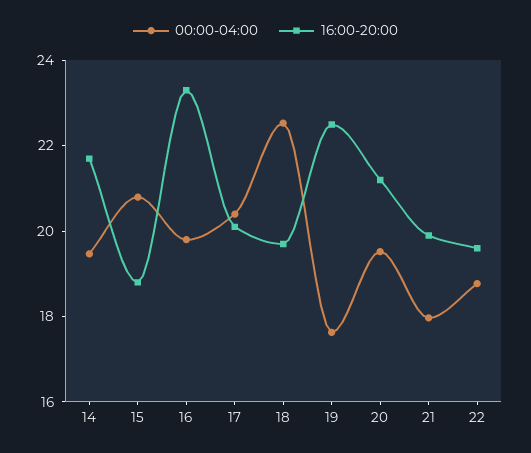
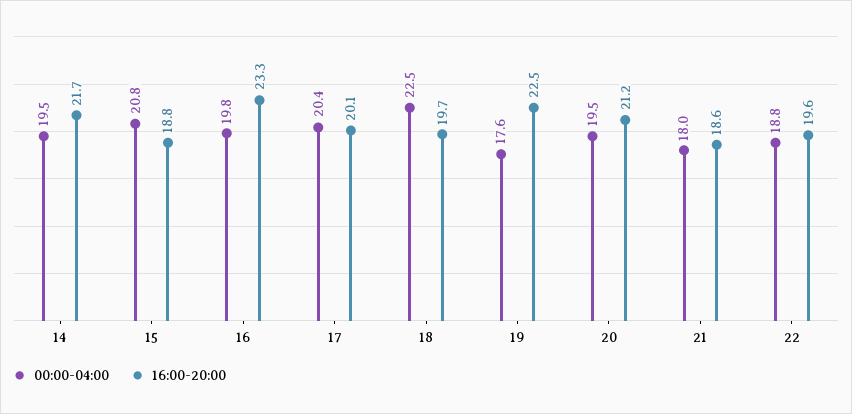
  {
    "00:00-04:00": {
      "14": 19.5,
      "15": 20.8,
      "16": 19.8,
      "17": 20.4,
      "18": 22.5,
      "19": 17.6,
      "20": 19.5,
      "21": 18,
      "22": 18.8
    },
    "16:00-20:00": {
      "14": 21.7,
      "15": 18.8,
      "16": 23.3,
      "17": 20.1,
      "18": 19.7,
      "19": 22.5,
      "20": 21.2,
-     "21": 20,
+     "21": 18.6,
      "22": 19.6
    }
  }

